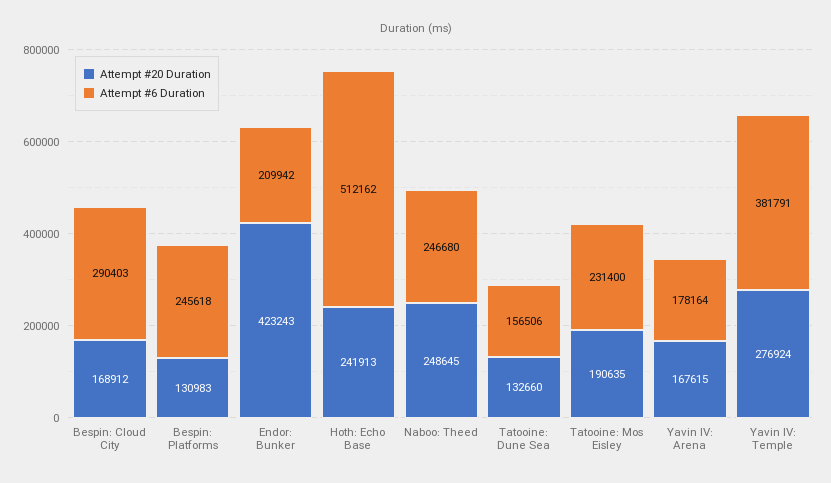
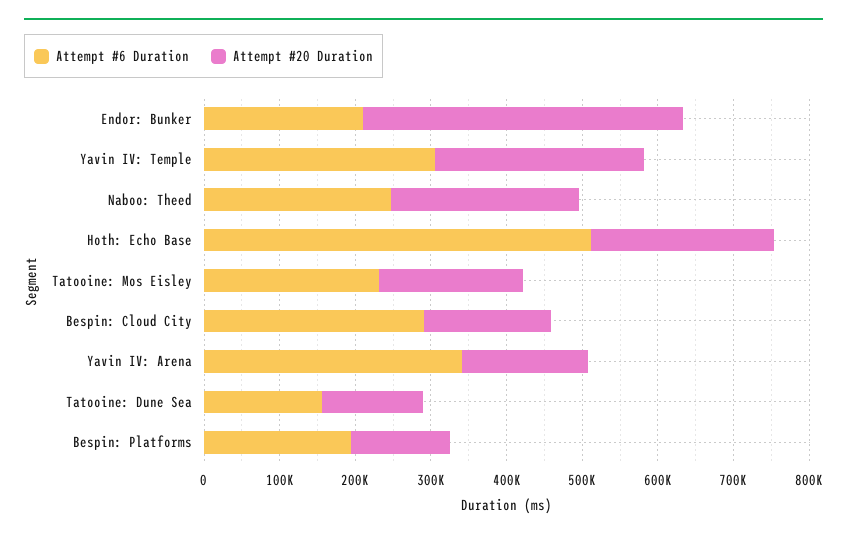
  {
    "Attempt #20 Duration": {
      "Bespin: Cloud City": 168912,
      "Bespin: Platforms": 130983,
      "Endor: Bunker": 423243,
      "Hoth: Echo Base": 241913,
      "Naboo: Theed": 248645,
      "Tatooine: Dune Sea": 132660,
      "Tatooine: Mos Eisley": 190635,
      "Yavin IV: Arena": 167615,
      "Yavin IV: Temple": 276924
    },
    "Attempt #6 Duration": {
      "Bespin: Cloud City": 290403,
-     "Bespin: Platforms": 245618,
+     "Bespin: Platforms": 200000,
      "Endor: Bunker": 209942,
      "Hoth: Echo Base": 512162,
      "Naboo: Theed": 246680,
      "Tatooine: Dune Sea": 156506,
      "Tatooine: Mos Eisley": 231400,
-     "Yavin IV: Arena": 178164,
+     "Yavin IV: Arena": 340000,
-     "Yavin IV: Temple": 381791
+     "Yavin IV: Temple": 300000
    }
  }

